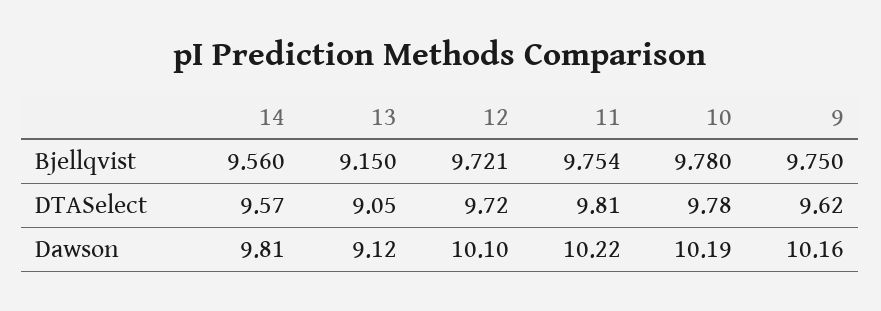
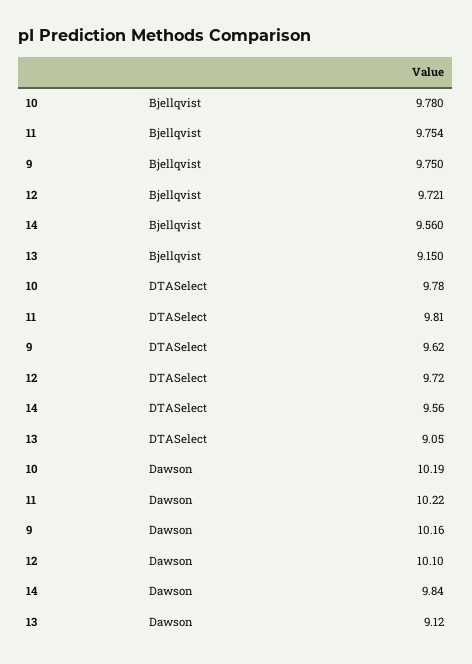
  {
    "14": {
      "Bjellqvist": 9.56,
-     "DTASelect": 9.57,
+     "DTASelect": 9.56,
-     "Dawson": 9.81
+     "Dawson": 9.84
    },
    "13": {
      "Bjellqvist": 9.15,
      "DTASelect": 9.05,
      "Dawson": 9.12
    },
    "12": {
      "Bjellqvist": 9.721,
      "DTASelect": 9.72,
      "Dawson": 10.1
    },
    "11": {
      "Bjellqvist": 9.754,
      "DTASelect": 9.81,
      "Dawson": 10.22
    },
    "10": {
      "Bjellqvist": 9.78,
      "DTASelect": 9.78,
      "Dawson": 10.19
    },
    "9": {
      "Bjellqvist": 9.75,
      "DTASelect": 9.62,
      "Dawson": 10.16
    }
  }

